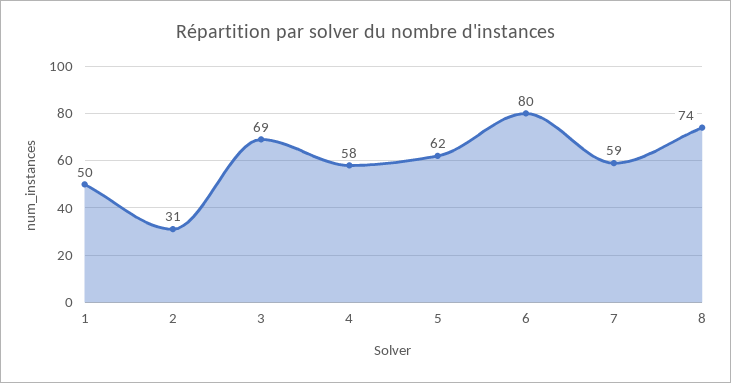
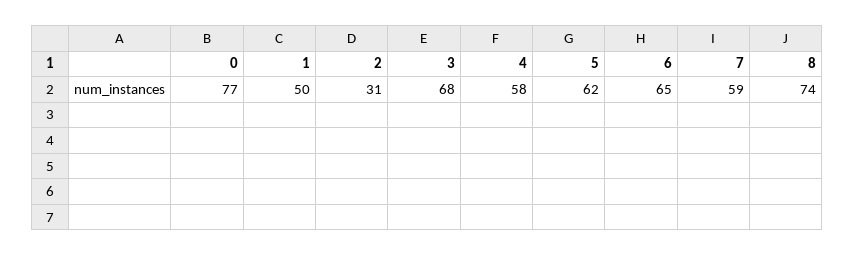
  {
    "1": 50,
    "2": 31,
-   "3": 69,
+   "3": 68,
    "4": 58,
    "5": 62,
-   "6": 80,
+   "6": 65,
    "7": 59,
-   "8": 74
+   "8": 74,
+   "0": 77
  }

